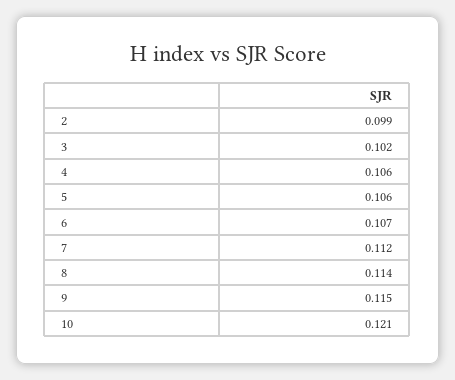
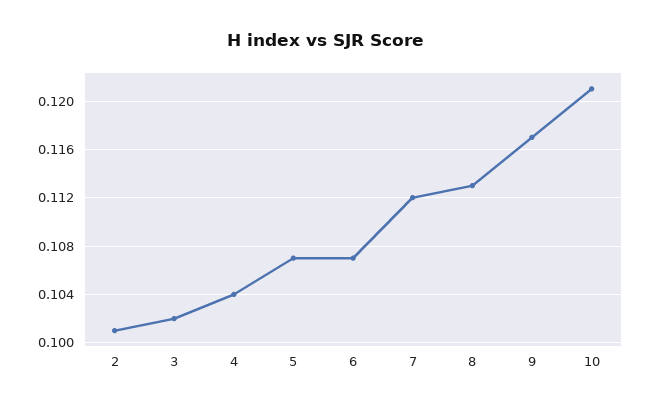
  {
-   "2": 0.099,
+   "2": 0.101,
    "3": 0.102,
-   "4": 0.106,
+   "4": 0.104,
-   "5": 0.106,
+   "5": 0.107,
    "6": 0.107,
    "7": 0.112,
-   "8": 0.114,
+   "8": 0.113,
-   "9": 0.115,
+   "9": 0.117,
    "10": 0.121
  }

